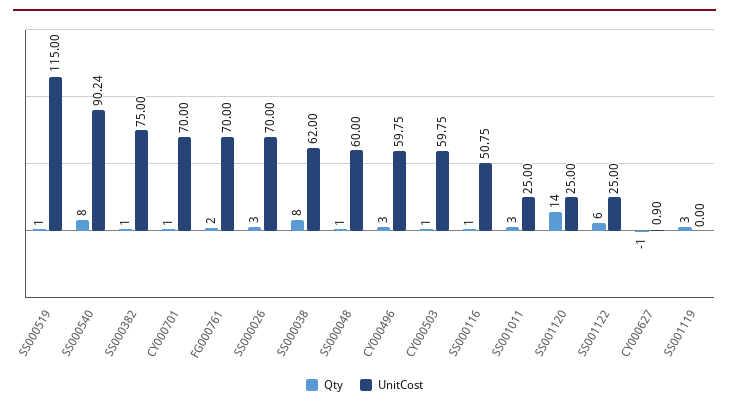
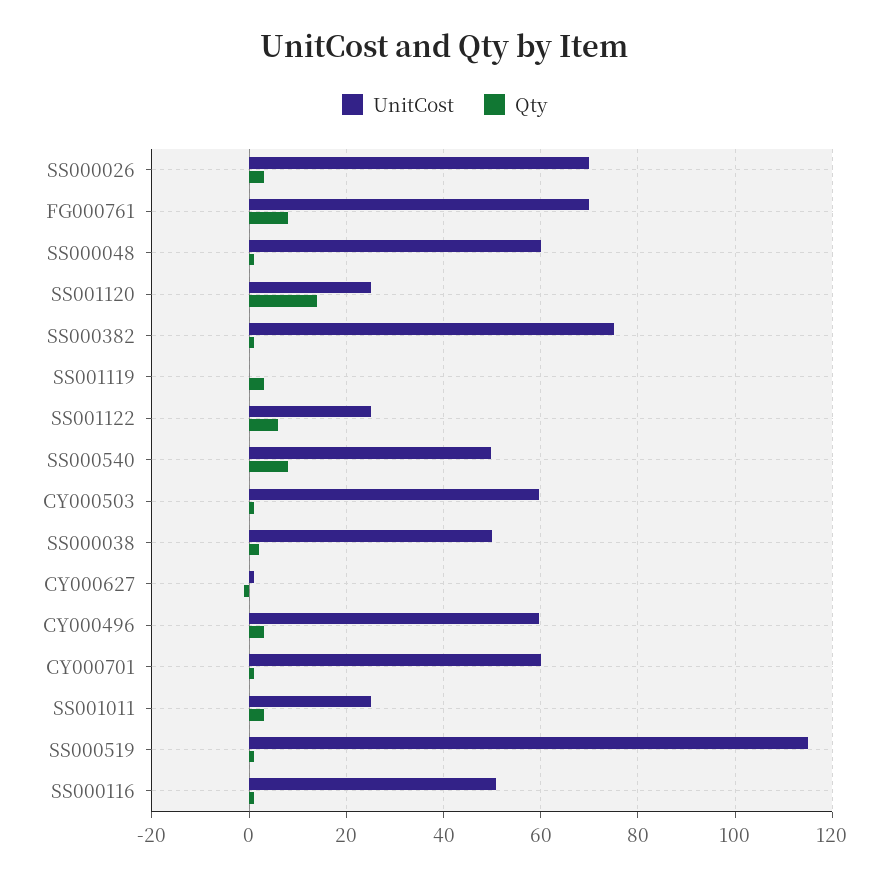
  {
    "Qty": {
      "SS000519": 1,
      "SS000540": 8,
      "SS000382": 1,
      "CY000701": 1,
-     "FG000761": 2,
+     "FG000761": 8,
      "SS000026": 3,
-     "SS000038": 8,
+     "SS000038": 2,
      "SS000048": 1,
      "CY000496": 3,
      "CY000503": 1,
      "SS000116": 1,
      "SS001011": 3,
      "SS001120": 14,
      "SS001122": 6,
      "CY000627": -1,
      "SS001119": 3
    },
    "UnitCost": {
      "SS000519": 115,
-     "SS000540": 90.24,
+     "SS000540": 50,
      "SS000382": 75,
-     "CY000701": 70,
+     "CY000701": 60,
      "FG000761": 70,
      "SS000026": 70,
-     "SS000038": 62,
+     "SS000038": 50,
      "SS000048": 60,
      "CY000496": 59.75,
      "CY000503": 59.75,
      "SS000116": 50.75,
      "SS001011": 25,
      "SS001120": 25,
      "SS001122": 25,
      "CY000627": 0.9,
      "SS001119": 0
    }
  }

